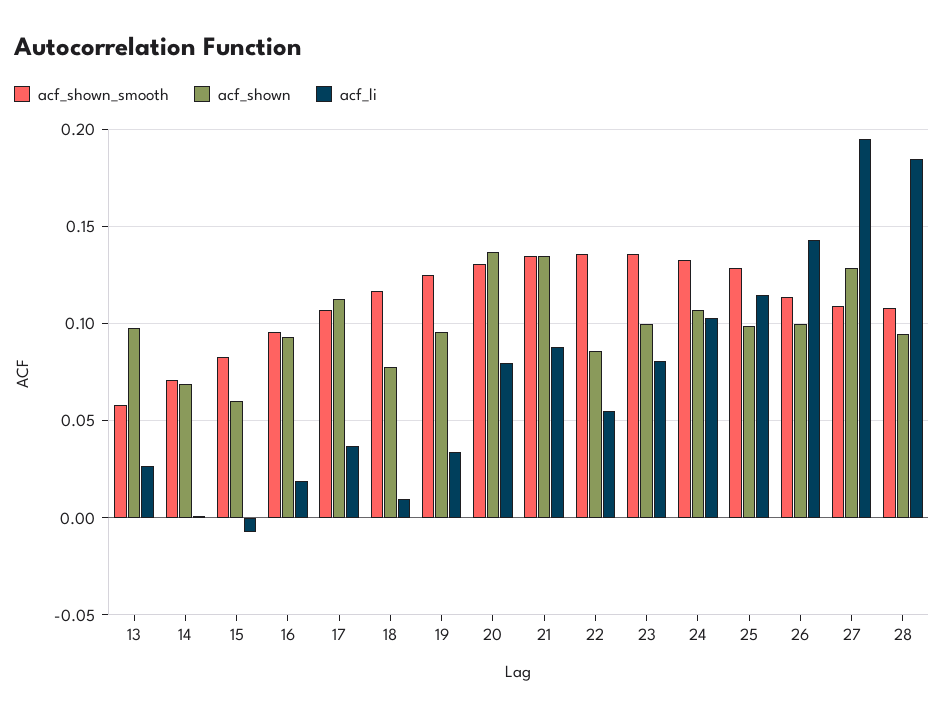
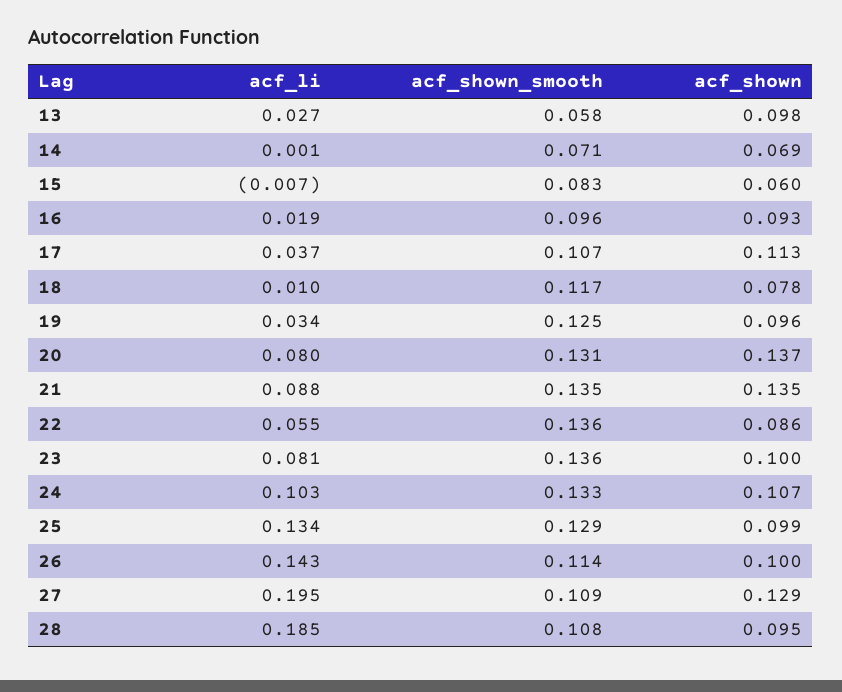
  {
    "acf_shown_smooth": {
      "13": 0.058,
      "14": 0.071,
      "15": 0.083,
      "16": 0.096,
      "17": 0.107,
      "18": 0.117,
      "19": 0.125,
      "20": 0.131,
      "21": 0.135,
      "22": 0.136,
      "23": 0.136,
      "24": 0.133,
      "25": 0.129,
      "26": 0.114,
      "27": 0.109,
      "28": 0.108
    },
    "acf_shown": {
      "13": 0.098,
      "14": 0.069,
      "15": 0.06,
      "16": 0.093,
      "17": 0.113,
      "18": 0.078,
      "19": 0.096,
      "20": 0.137,
      "21": 0.135,
      "22": 0.086,
      "23": 0.1,
      "24": 0.107,
      "25": 0.099,
      "26": 0.1,
      "27": 0.129,
      "28": 0.095
    },
    "acf_li": {
      "13": 0.027,
      "14": 0.001,
      "15": -0.007,
      "16": 0.019,
      "17": 0.037,
      "18": 0.01,
      "19": 0.034,
      "20": 0.08,
      "21": 0.088,
      "22": 0.055,
      "23": 0.081,
      "24": 0.103,
-     "25": 0.115,
+     "25": 0.134,
      "26": 0.143,
      "27": 0.195,
      "28": 0.185
    }
  }

